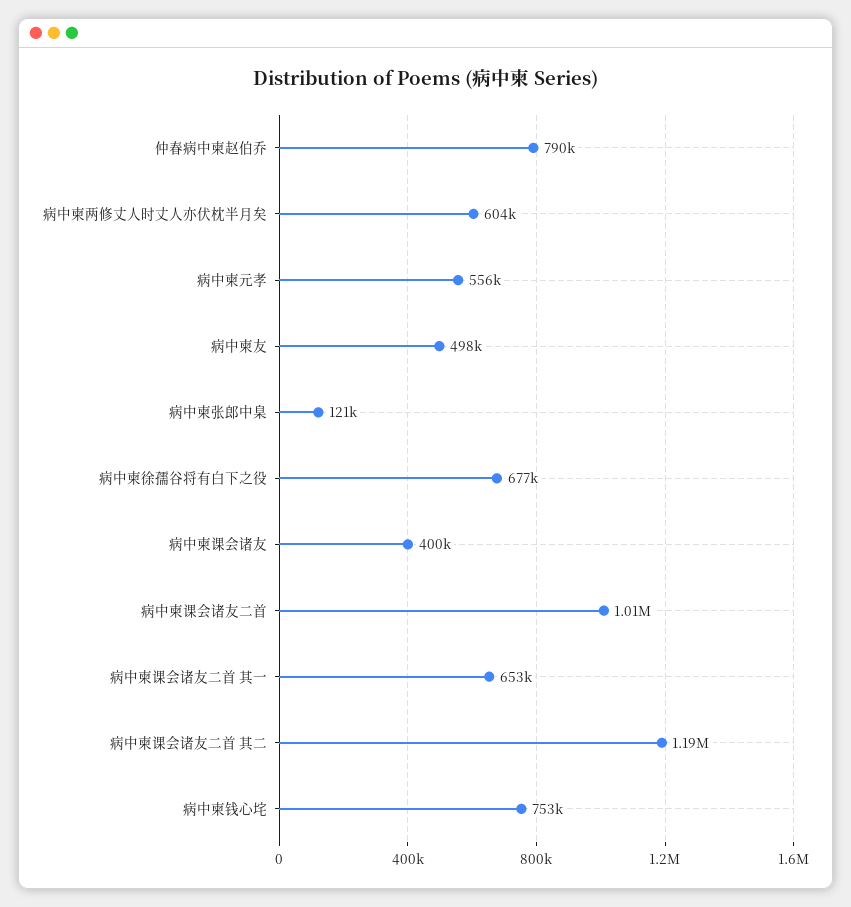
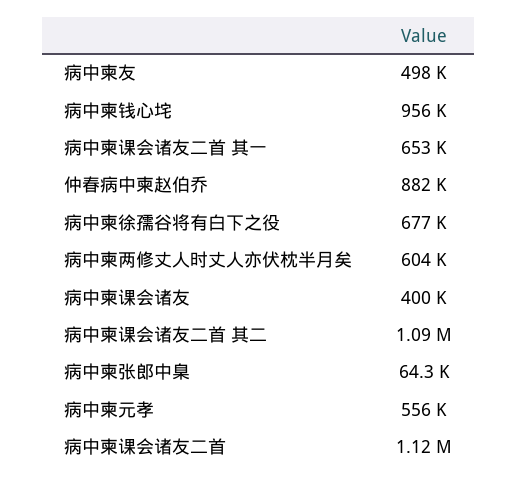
  {
-   "仲春病中柬赵伯乔": 790000,
+   "仲春病中柬赵伯乔": 882000,
    "病中柬两修丈人时丈人亦伏枕半月矣": 604000,
    "病中柬元孝": 556000,
    "病中柬友": 498000,
-   "病中柬张郎中臬": 121000,
+   "病中柬张郎中臬": 64300,
    "病中柬徐孺谷将有白下之役": 677000,
    "病中柬课会诸友": 400000,
-   "病中柬课会诸友二首": 1010000,
+   "病中柬课会诸友二首": 1120000,
    "病中柬课会诸友二首 其一": 653000,
-   "病中柬课会诸友二首 其二": 1190000,
+   "病中柬课会诸友二首 其二": 1090000,
-   "病中柬钱心垞": 753000
+   "病中柬钱心垞": 956000
  }

